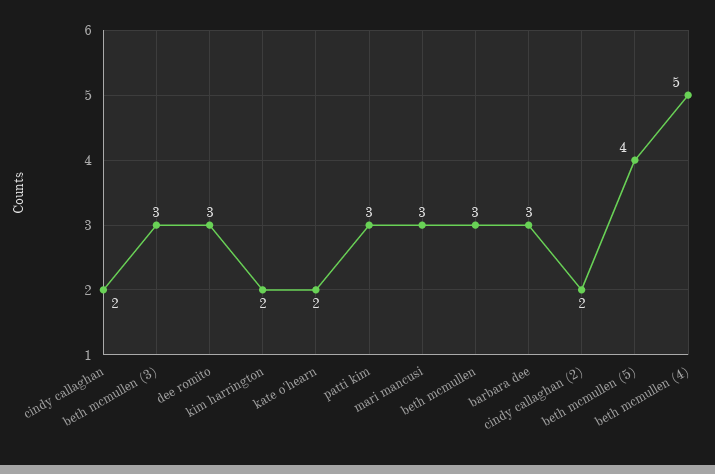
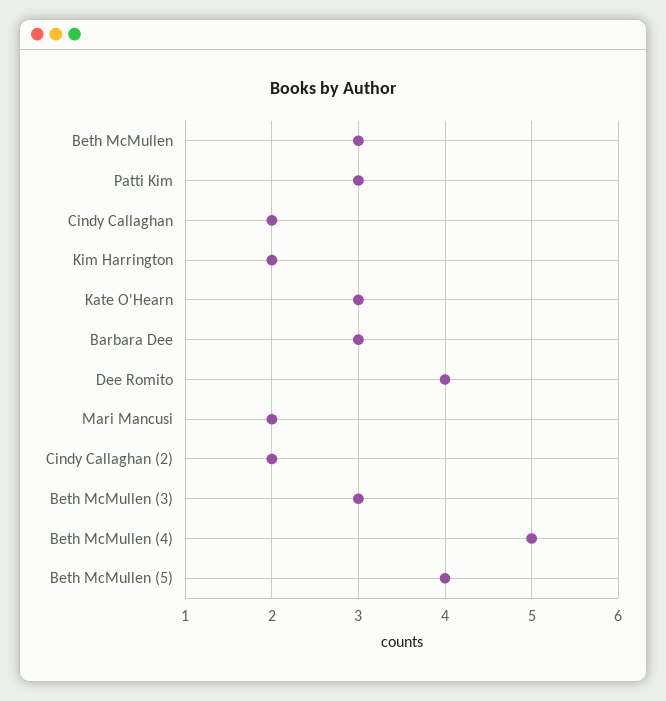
  {
    "cindy callaghan": 2,
    "beth mcmullen (3)": 3,
-   "dee romito": 3,
+   "dee romito": 4,
    "kim harrington": 2,
-   "kate o'hearn": 2,
+   "kate o'hearn": 3,
    "patti kim": 3,
-   "mari mancusi": 3,
+   "mari mancusi": 2,
    "beth mcmullen": 3,
    "barbara dee": 3,
    "cindy callaghan (2)": 2,
    "beth mcmullen (5)": 4,
    "beth mcmullen (4)": 5
  }

